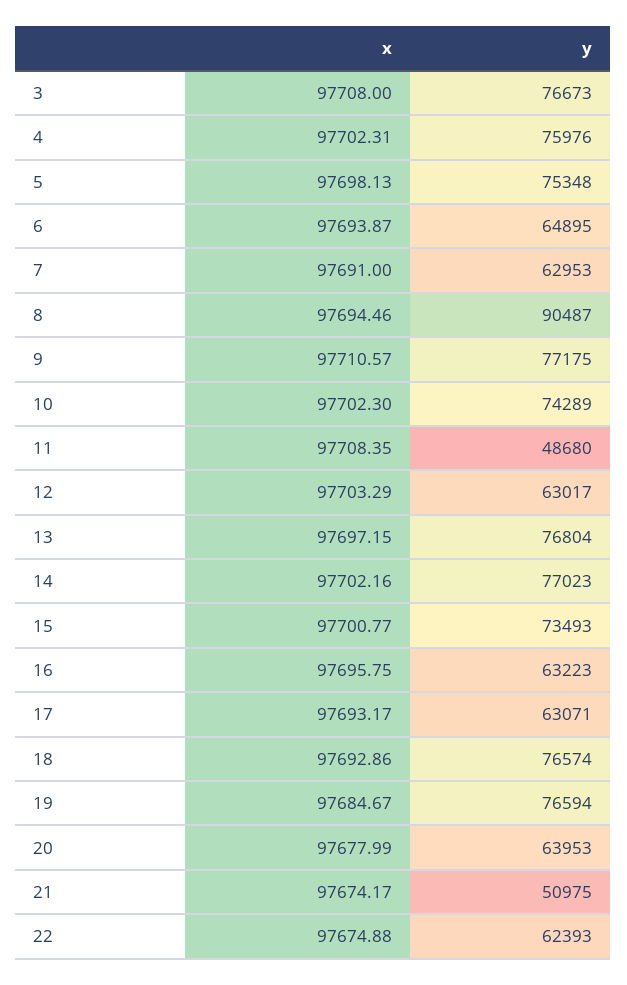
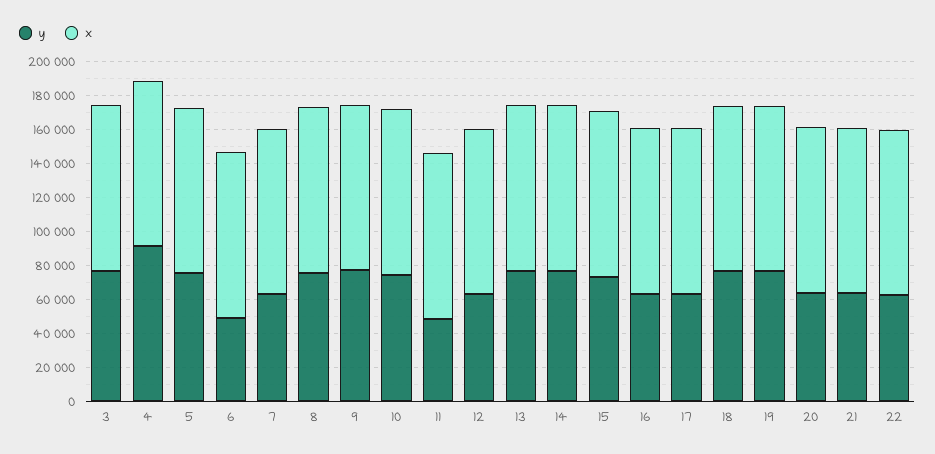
  {
    "x": {
      "3": 97708,
      "4": 97702.31,
      "5": 97698.13,
      "6": 97693.87,
      "7": 97691,
      "8": 97694.46,
      "9": 97710.57,
      "10": 97702.3,
      "11": 97708.35,
      "12": 97703.29,
      "13": 97697.15,
      "14": 97702.16,
      "15": 97700.77,
      "16": 97695.75,
      "17": 97693.17,
      "18": 97692.86,
      "19": 97684.67,
      "20": 97677.99,
      "21": 97674.17,
      "22": 97674.88
    },
    "y": {
      "3": 76673,
-     "4": 75976,
+     "4": 90000,
      "5": 75348,
-     "6": 64895,
+     "6": 50000,
      "7": 62953,
-     "8": 90487,
+     "8": 75000,
      "9": 77175,
      "10": 74289,
      "11": 48680,
      "12": 63017,
      "13": 76804,
      "14": 77023,
      "15": 73493,
      "16": 63223,
      "17": 63071,
      "18": 76574,
      "19": 76594,
      "20": 63953,
-     "21": 50975,
+     "21": 65000,
      "22": 62393
    }
  }

